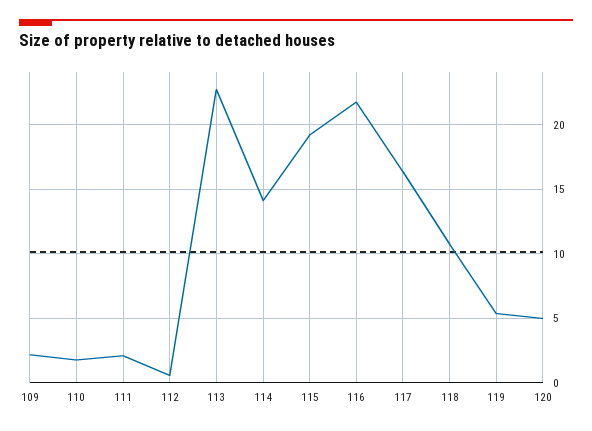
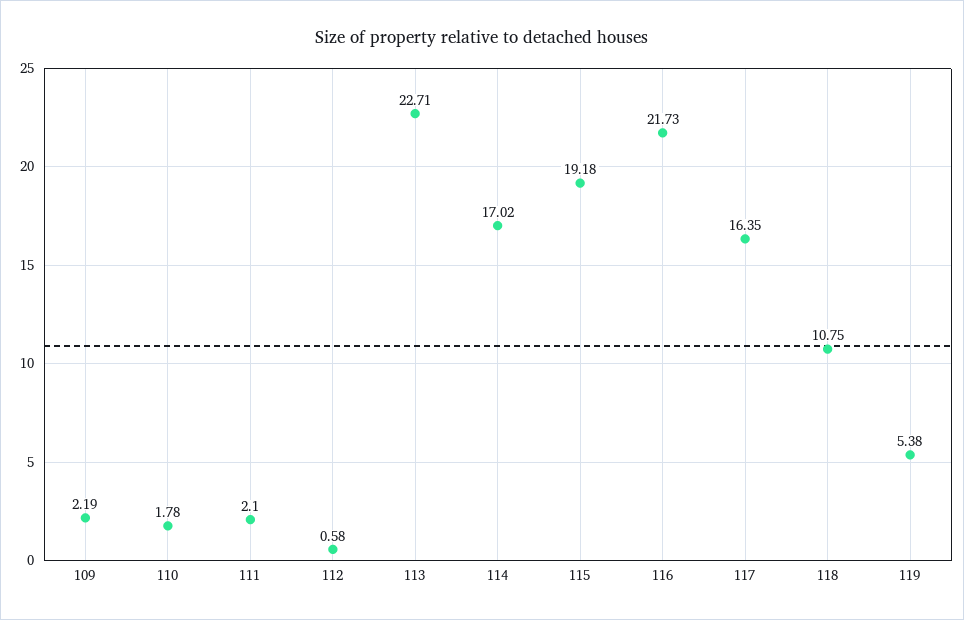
  {
    "109": 2.19,
    "110": 1.78,
    "111": 2.1,
    "112": 0.58,
    "113": 22.71,
-   "114": 14,
+   "114": 17.02,
    "115": 19.18,
    "116": 21.73,
    "117": 16.35,
    "118": 10.75,
-   "119": 5.38,
+   "119": 5.38
-   "120": 5
  }

